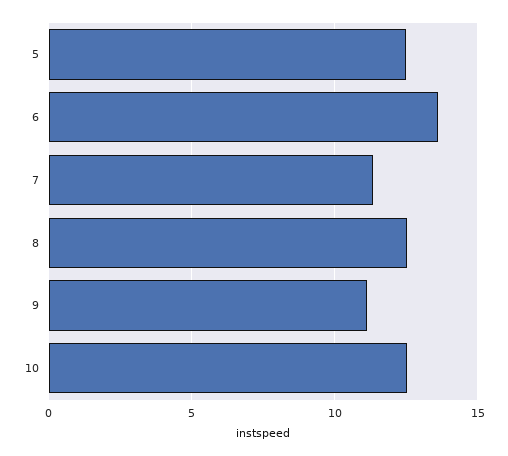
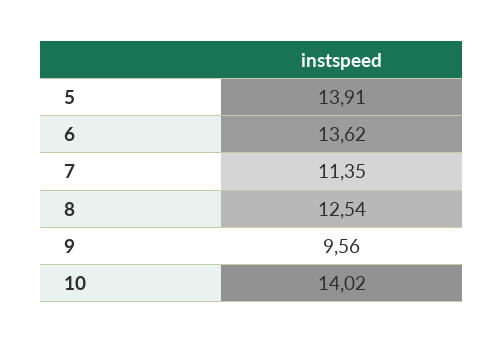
  {
-   "5": 12.5,
+   "5": 13.91,
    "6": 13.62,
    "7": 11.35,
    "8": 12.54,
-   "9": 11,
+   "9": 9.56,
-   "10": 12.5
+   "10": 14.02
  }

